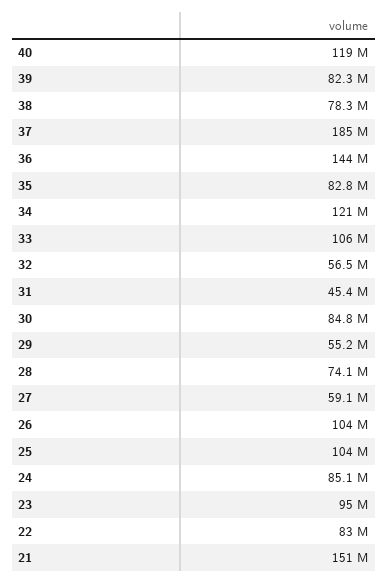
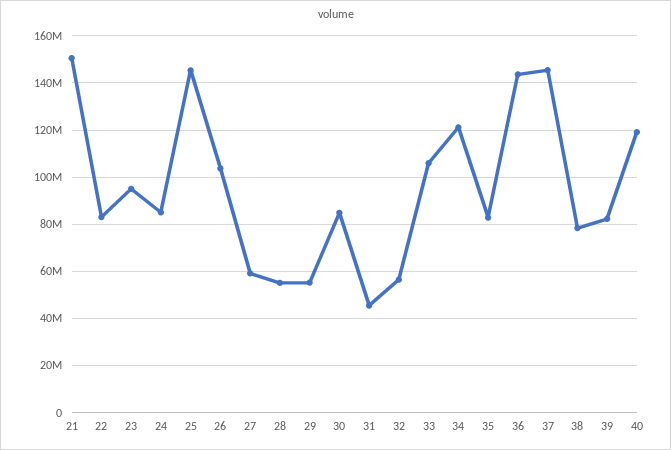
  {
    "40": 119000000,
    "39": 82300000,
    "38": 78300000,
-   "37": 185000000,
+   "37": 145000000,
    "36": 144000000,
    "35": 82800000,
    "34": 121000000,
    "33": 106000000,
    "32": 56500000,
    "31": 45400000,
    "30": 84800000,
    "29": 55200000,
-   "28": 74100000,
+   "28": 55000000,
    "27": 59100000,
    "26": 104000000,
-   "25": 104000000,
+   "25": 145000000,
    "24": 85100000,
    "23": 95000000,
    "22": 83000000,
    "21": 151000000
  }

